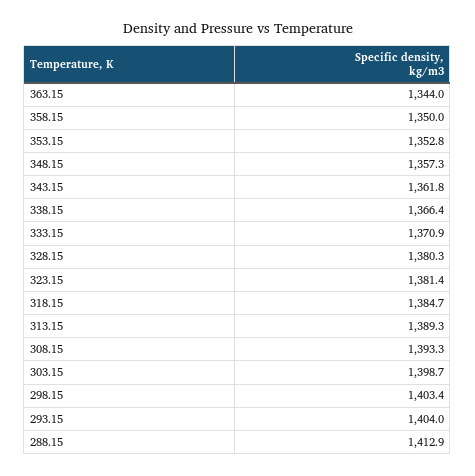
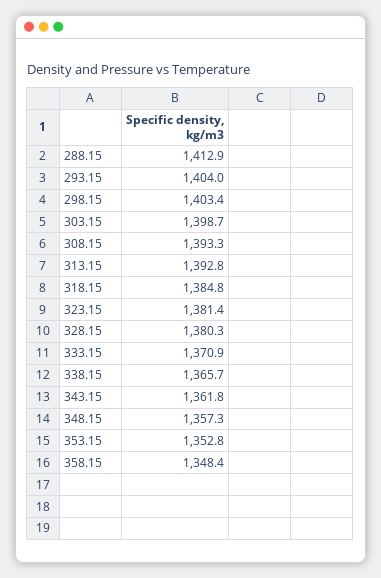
  {
-   "363.15": 1344,
-   "358.15": 1350,
+   "358.15": 1348.4,
    "353.15": 1352.8,
    "348.15": 1357.3,
    "343.15": 1361.8,
-   "338.15": 1366.4,
+   "338.15": 1365.7,
    "333.15": 1370.9,
    "328.15": 1380.3,
    "323.15": 1381.4,
-   "318.15": 1384.7,
+   "318.15": 1384.8,
-   "313.15": 1389.3,
+   "313.15": 1392.8,
    "308.15": 1393.3,
    "303.15": 1398.7,
    "298.15": 1403.4,
    "293.15": 1404,
    "288.15": 1412.9
  }

